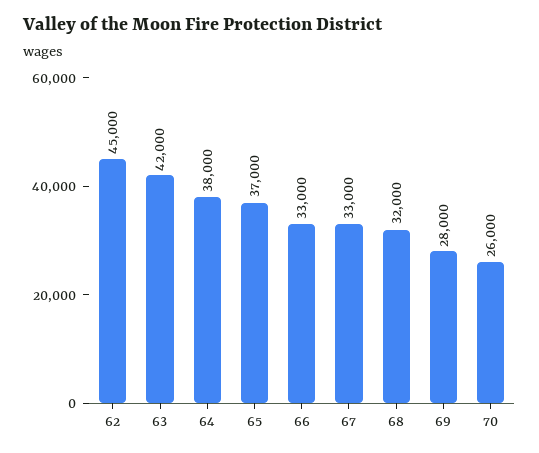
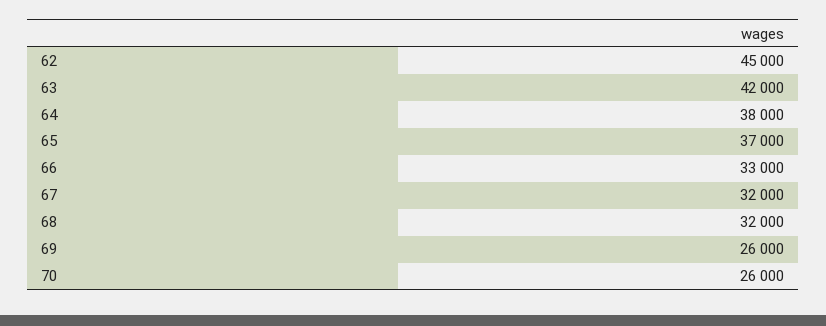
  {
    "62": 45000,
    "63": 42000,
    "64": 38000,
    "65": 37000,
    "66": 33000,
-   "67": 33000,
+   "67": 32000,
    "68": 32000,
-   "69": 28000,
+   "69": 26000,
    "70": 26000
  }

